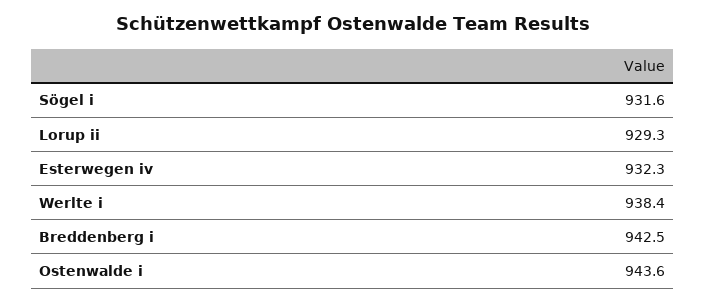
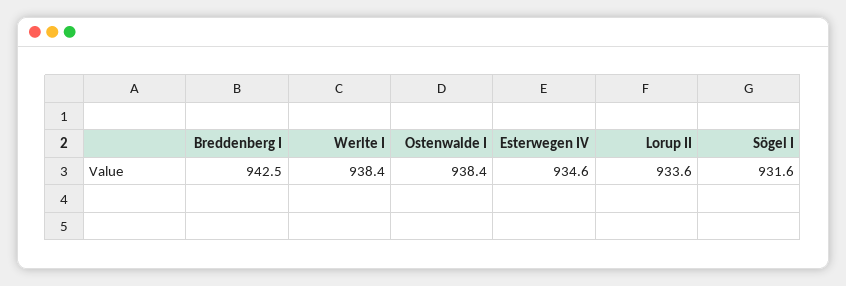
  {
    "Sögel i": 931.6,
-   "Lorup ii": 929.3,
+   "Lorup ii": 933.6,
-   "Esterwegen iv": 932.3,
+   "Esterwegen iv": 934.6,
    "Werlte i": 938.4,
    "Breddenberg i": 942.5,
-   "Ostenwalde i": 943.6
+   "Ostenwalde i": 938.4
  }

